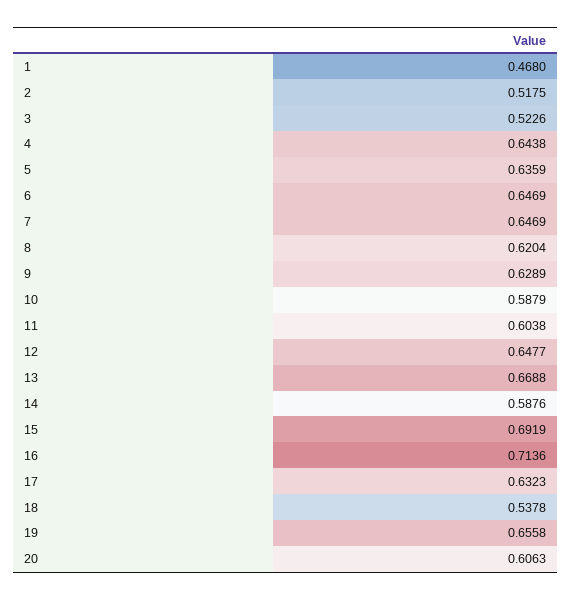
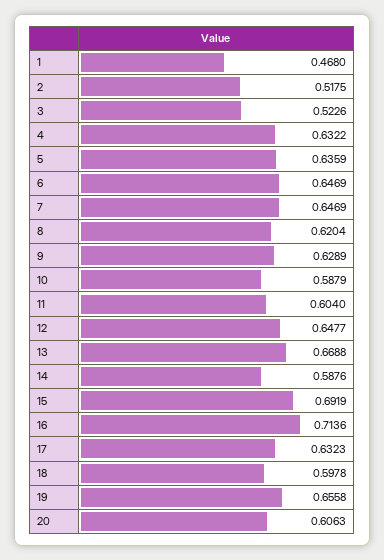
  {
    "1": 0.468,
    "2": 0.5175,
    "3": 0.5226,
-   "4": 0.6438,
+   "4": 0.6322,
    "5": 0.6359,
    "6": 0.6469,
    "7": 0.6469,
    "8": 0.6204,
    "9": 0.6289,
    "10": 0.5879,
-   "11": 0.6038,
+   "11": 0.604,
    "12": 0.6477,
    "13": 0.6688,
    "14": 0.5876,
    "15": 0.6919,
    "16": 0.7136,
    "17": 0.6323,
-   "18": 0.5378,
+   "18": 0.5978,
    "19": 0.6558,
    "20": 0.6063
  }

